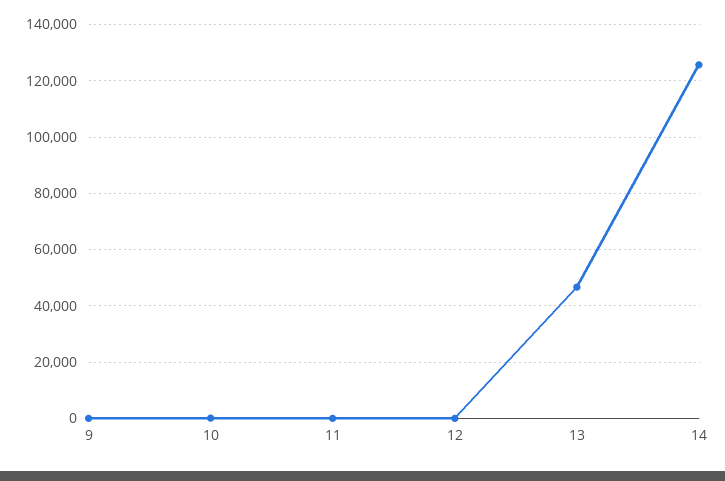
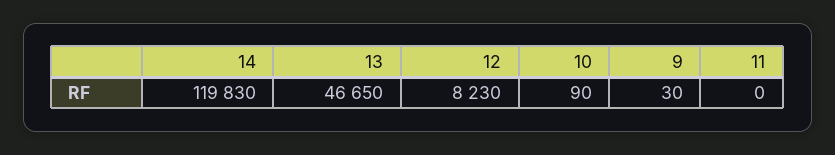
  {
    "9": 30,
    "10": 90,
    "11": 0,
-   "12": 0,
+   "12": 8230,
    "13": 46650,
-   "14": 125000
+   "14": 119830
  }

